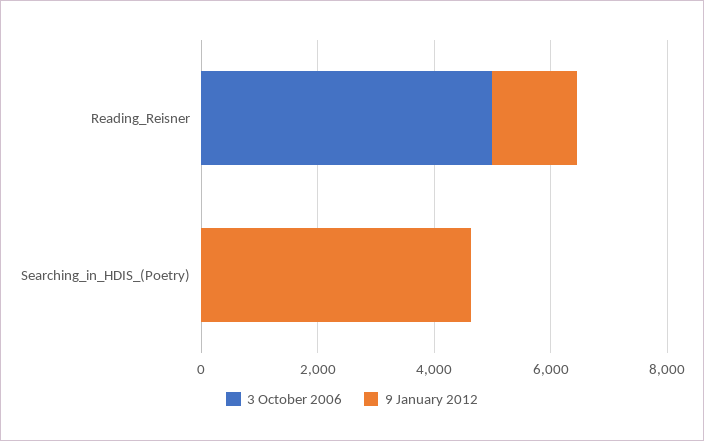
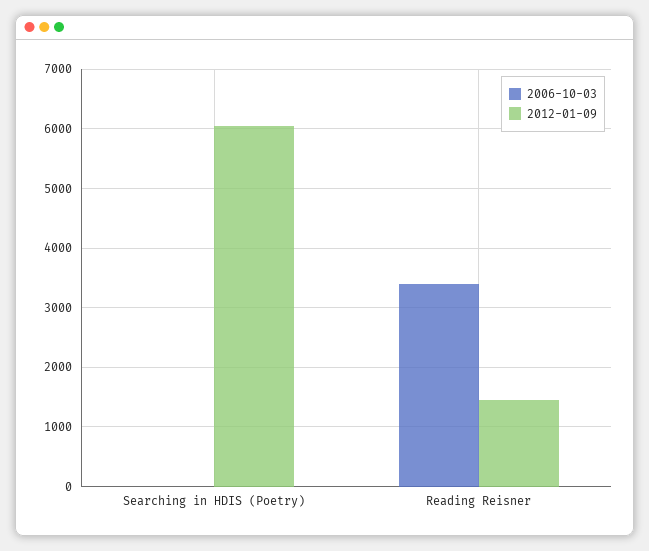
  {
    "3 October 2006": {
-     "Reading_Reisner": 5000,
+     "Reading_Reisner": 3400,
      "Searching_in_HDIS_(Poetry)": 0
    },
    "9 January 2012": {
      "Reading_Reisner": 1400,
-     "Searching_in_HDIS_(Poetry)": 4500
+     "Searching_in_HDIS_(Poetry)": 6000
    }
  }

